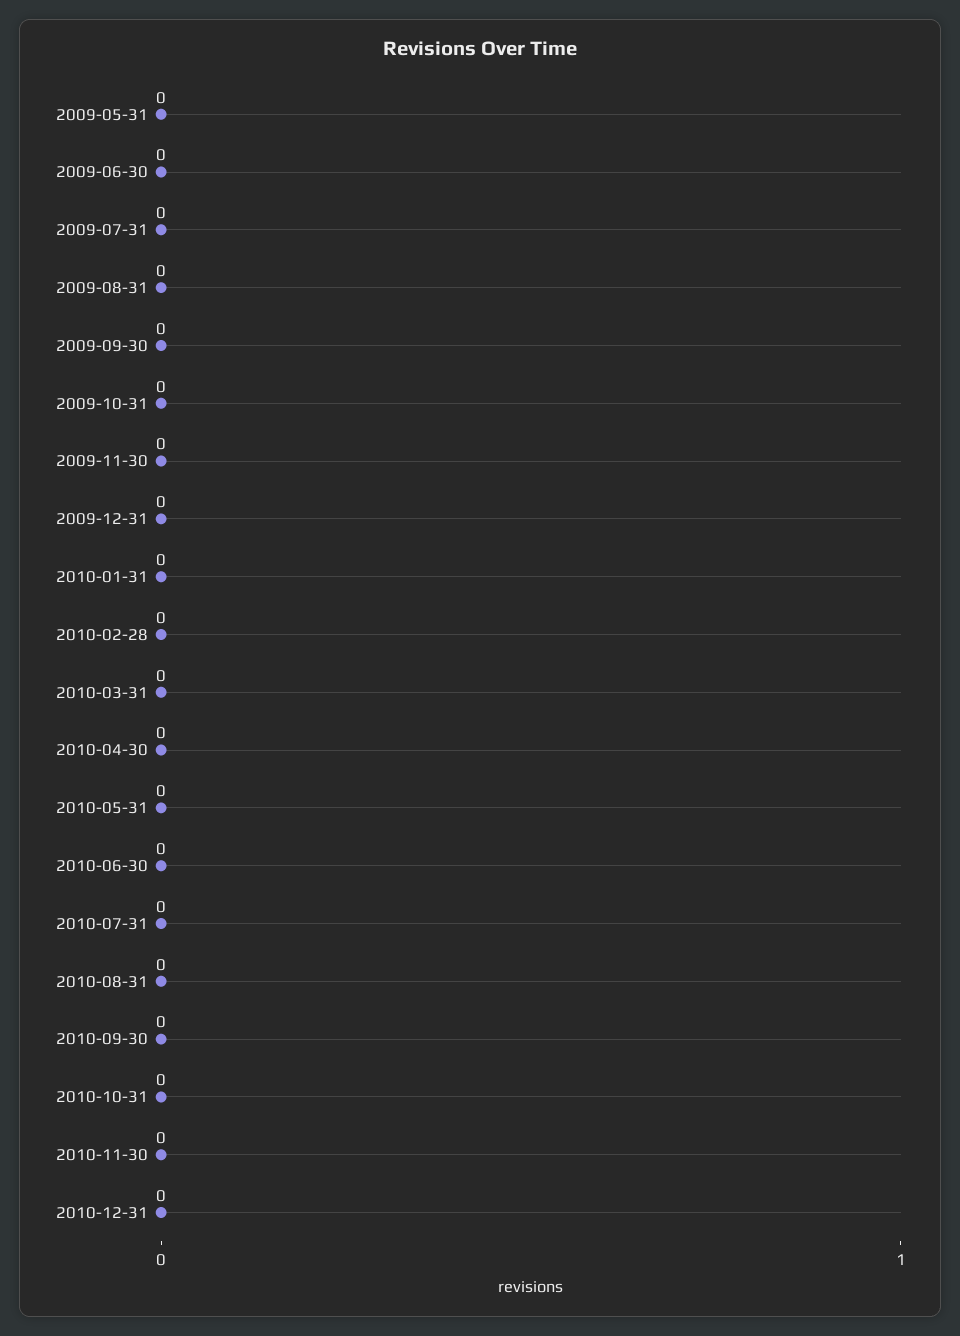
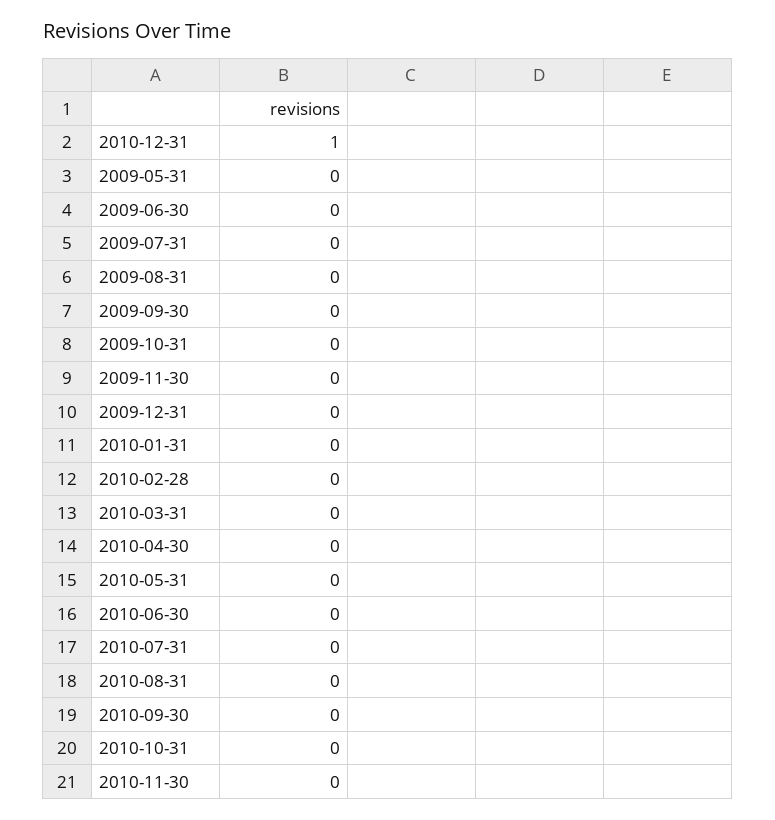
  {
    "2009-05-31": 0,
    "2009-06-30": 0,
    "2009-07-31": 0,
    "2009-08-31": 0,
    "2009-09-30": 0,
    "2009-10-31": 0,
    "2009-11-30": 0,
    "2009-12-31": 0,
    "2010-01-31": 0,
    "2010-02-28": 0,
    "2010-03-31": 0,
    "2010-04-30": 0,
    "2010-05-31": 0,
    "2010-06-30": 0,
    "2010-07-31": 0,
    "2010-08-31": 0,
    "2010-09-30": 0,
    "2010-10-31": 0,
    "2010-11-30": 0,
-   "2010-12-31": 0
+   "2010-12-31": 1
  }

